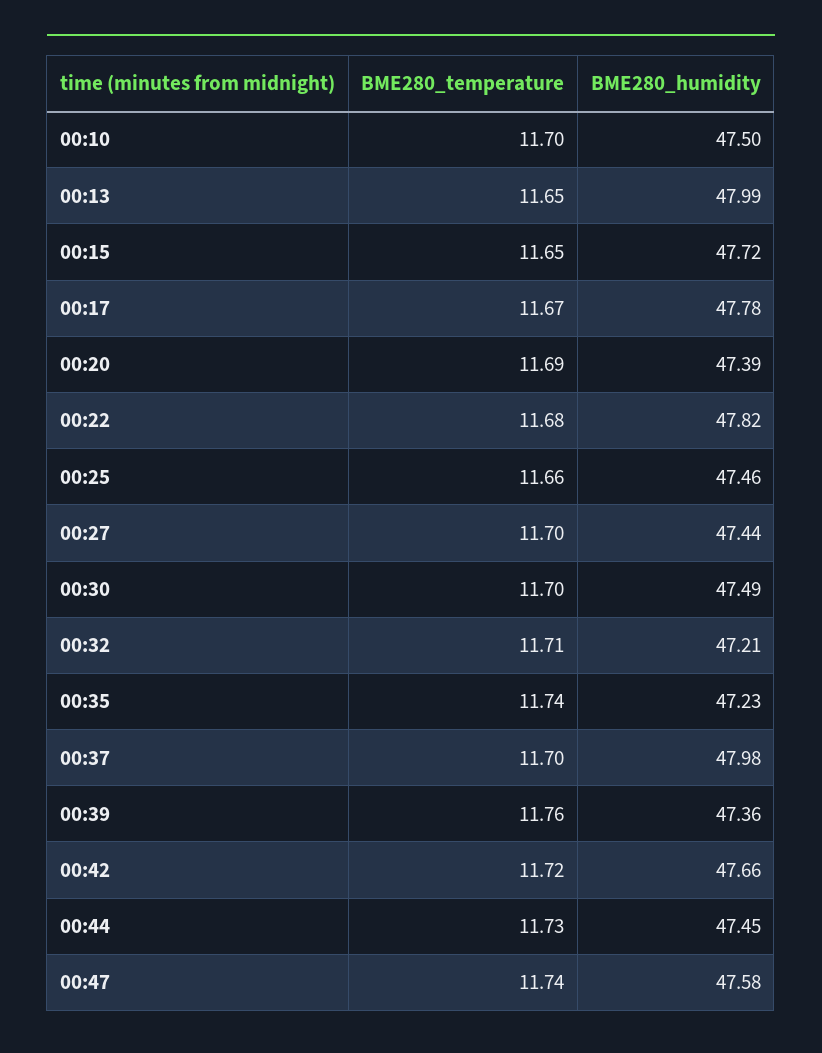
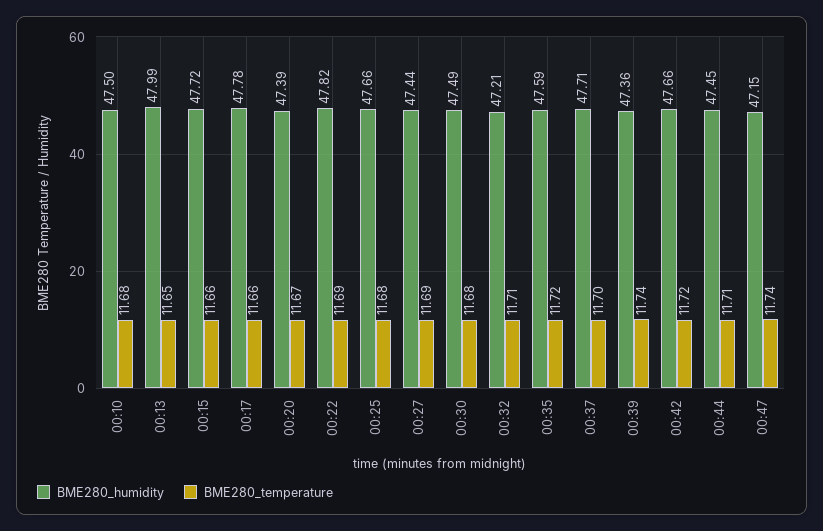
  {
    "BME280_temperature": {
-     "00:10": 11.7,
+     "00:10": 11.68,
      "00:13": 11.65,
-     "00:15": 11.65,
+     "00:15": 11.66,
-     "00:17": 11.67,
+     "00:17": 11.66,
-     "00:20": 11.69,
+     "00:20": 11.67,
-     "00:22": 11.68,
+     "00:22": 11.69,
-     "00:25": 11.66,
+     "00:25": 11.68,
-     "00:27": 11.7,
+     "00:27": 11.69,
-     "00:30": 11.7,
+     "00:30": 11.68,
      "00:32": 11.71,
-     "00:35": 11.74,
+     "00:35": 11.72,
      "00:37": 11.7,
-     "00:39": 11.76,
+     "00:39": 11.74,
      "00:42": 11.72,
-     "00:44": 11.73,
+     "00:44": 11.71,
      "00:47": 11.74
    },
    "BME280_humidity": {
      "00:10": 47.5,
      "00:13": 47.99,
      "00:15": 47.72,
      "00:17": 47.78,
      "00:20": 47.39,
      "00:22": 47.82,
-     "00:25": 47.46,
+     "00:25": 47.66,
      "00:27": 47.44,
      "00:30": 47.49,
      "00:32": 47.21,
-     "00:35": 47.23,
+     "00:35": 47.59,
-     "00:37": 47.98,
+     "00:37": 47.71,
      "00:39": 47.36,
      "00:42": 47.66,
      "00:44": 47.45,
-     "00:47": 47.58
+     "00:47": 47.15
    }
  }

